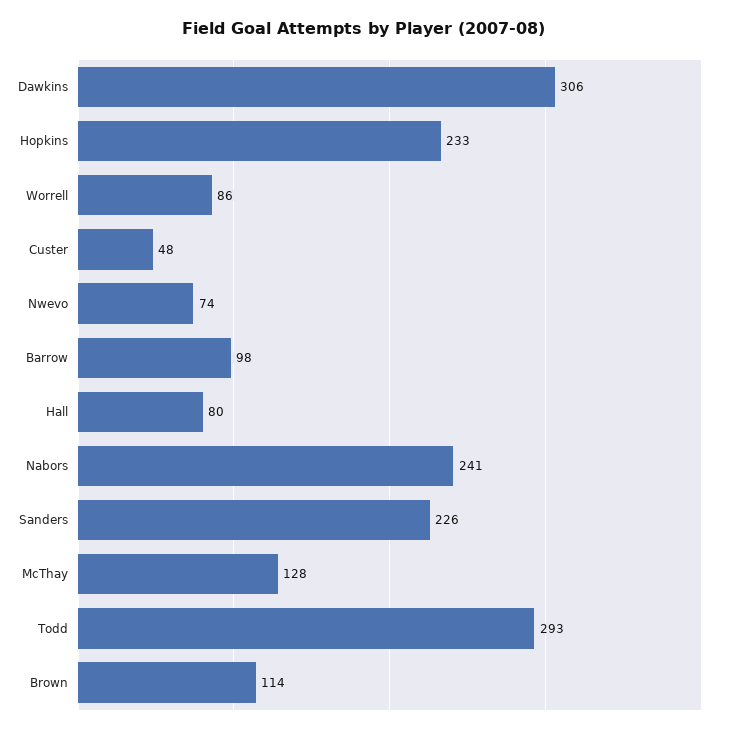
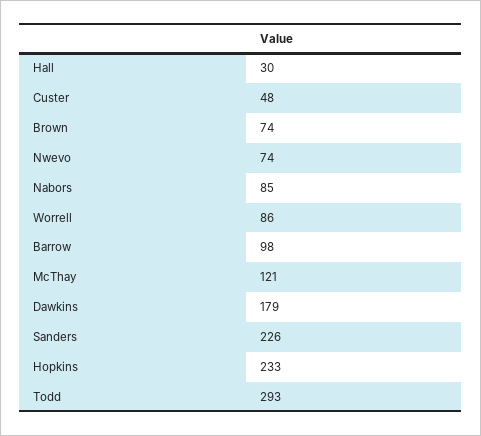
  {
-   "Dawkins": 306,
+   "Dawkins": 179,
    "Hopkins": 233,
    "Worrell": 86,
    "Custer": 48,
    "Nwevo": 74,
    "Barrow": 98,
-   "Hall": 80,
+   "Hall": 30,
-   "Nabors": 241,
+   "Nabors": 85,
    "Sanders": 226,
-   "McThay": 128,
+   "McThay": 121,
    "Todd": 293,
-   "Brown": 114
+   "Brown": 74
  }

